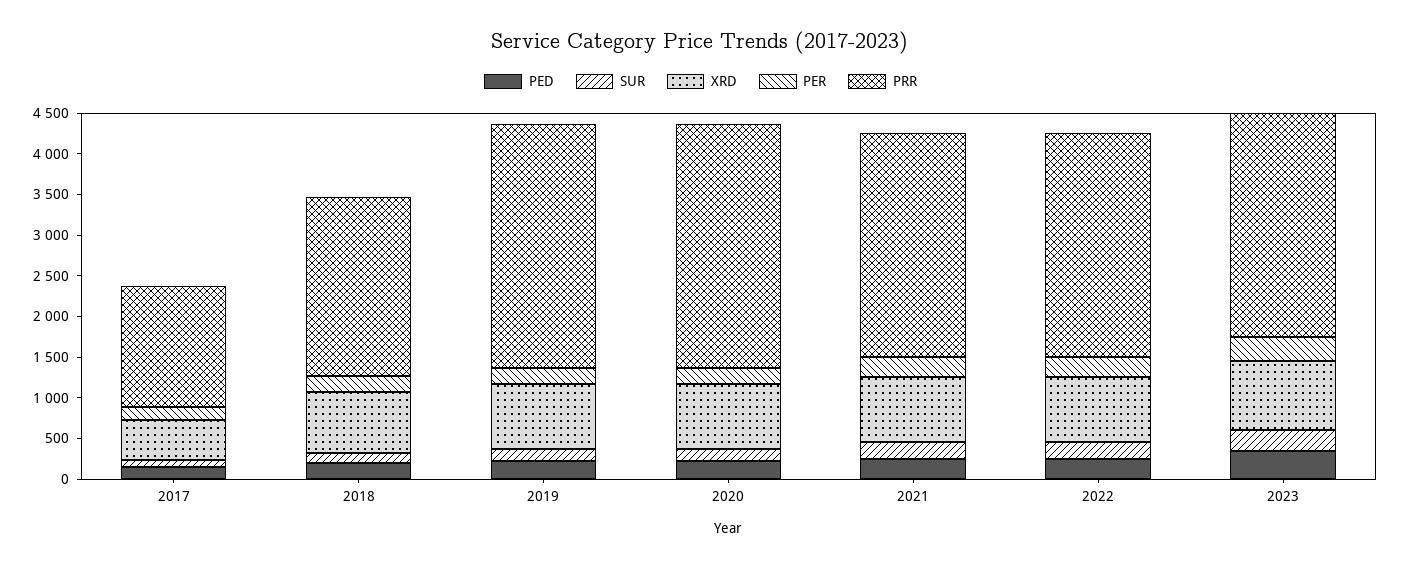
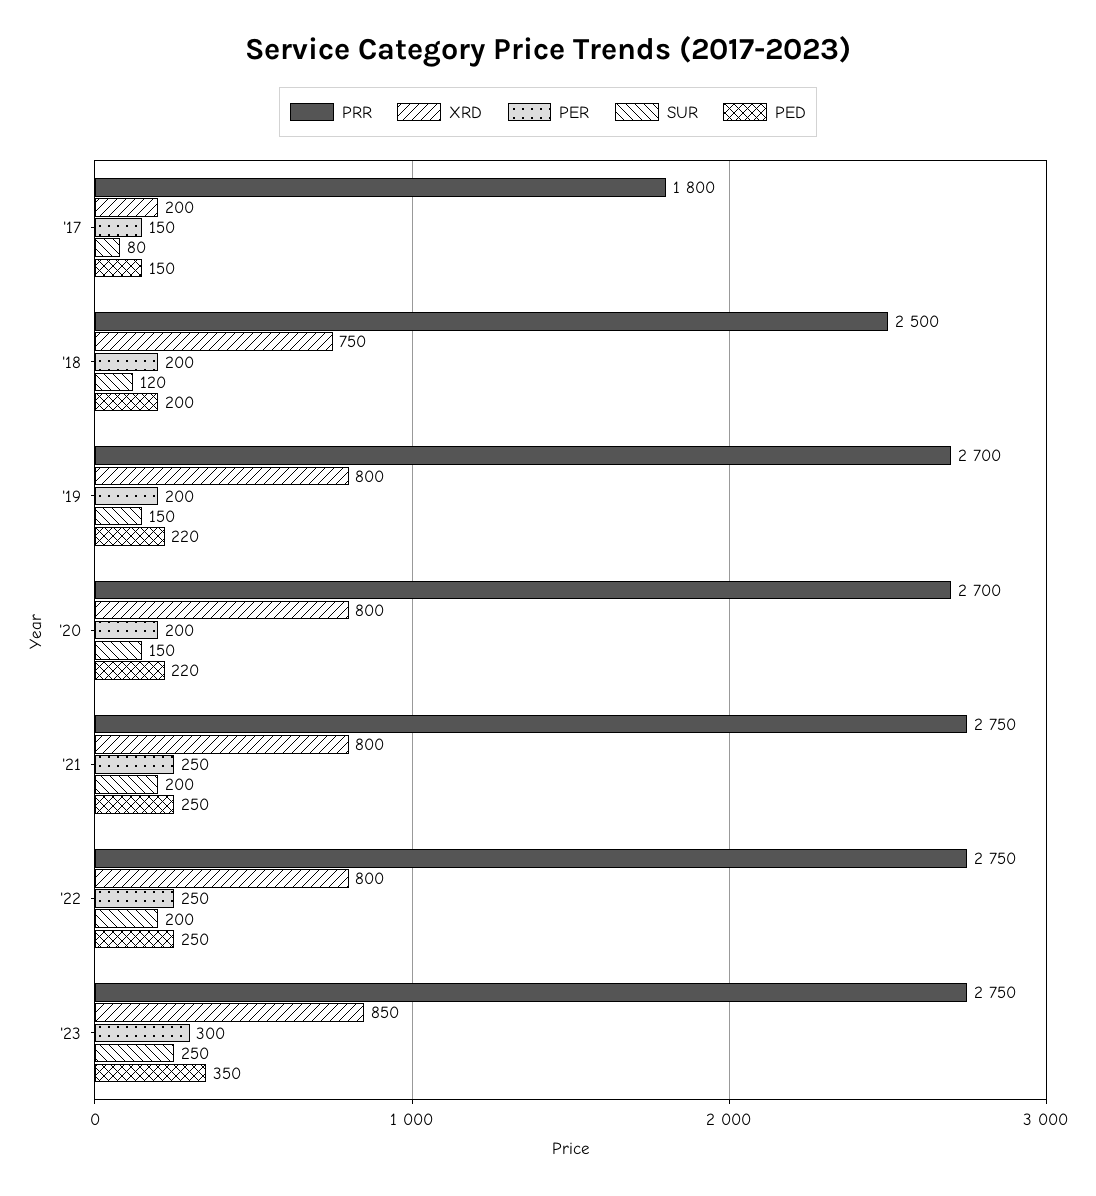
  {
    "PED": {
      "2017": 150,
      "2018": 200,
      "2019": 220,
      "2020": 220,
      "2021": 250,
      "2022": 250,
      "2023": 350
    },
    "SUR": {
      "2017": 80,
      "2018": 120,
      "2019": 150,
      "2020": 150,
      "2021": 200,
      "2022": 200,
      "2023": 250
    },
    "XRD": {
-     "2017": 500,
+     "2017": 200,
      "2018": 750,
      "2019": 800,
      "2020": 800,
      "2021": 800,
      "2022": 800,
      "2023": 850
    },
    "PER": {
      "2017": 150,
      "2018": 200,
      "2019": 200,
      "2020": 200,
      "2021": 250,
      "2022": 250,
      "2023": 300
    },
    "PRR": {
-     "2017": 1500,
+     "2017": 1800,
-     "2018": 2200,
+     "2018": 2500,
-     "2019": 3000,
+     "2019": 2700,
-     "2020": 3000,
+     "2020": 2700,
      "2021": 2750,
      "2022": 2750,
      "2023": 2750
    }
  }

